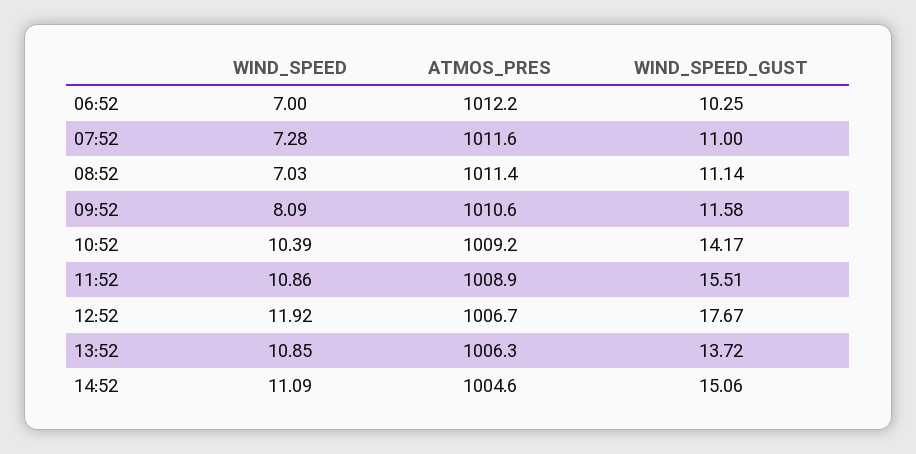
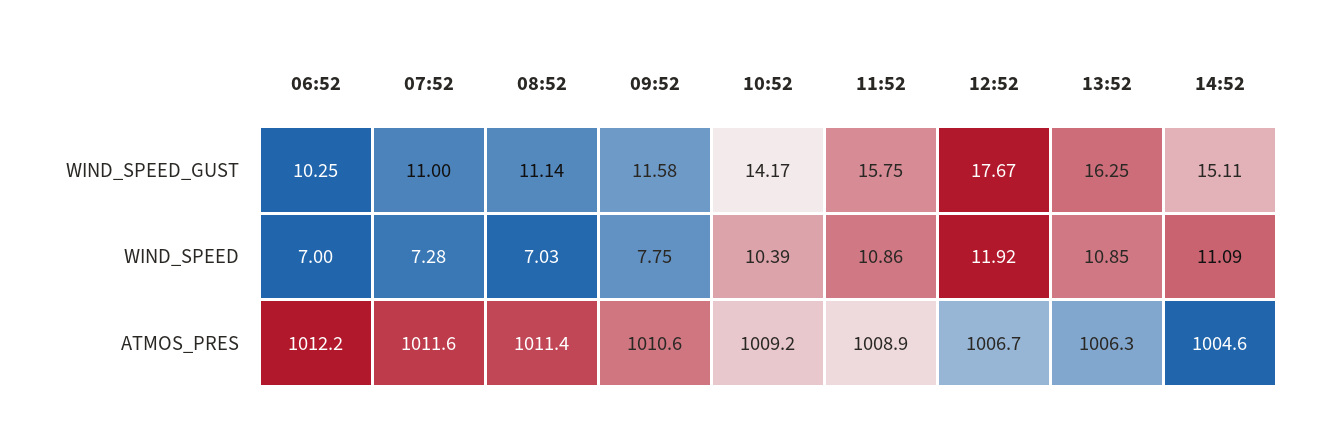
  {
    "WIND_SPEED": {
      "06:52": 7,
      "07:52": 7.28,
      "08:52": 7.03,
-     "09:52": 8.09,
+     "09:52": 7.75,
      "10:52": 10.39,
      "11:52": 10.86,
      "12:52": 11.92,
      "13:52": 10.85,
      "14:52": 11.09
    },
    "ATMOS_PRES": {
      "06:52": 1012.2,
      "07:52": 1011.6,
      "08:52": 1011.4,
      "09:52": 1010.6,
      "10:52": 1009.2,
      "11:52": 1008.9,
      "12:52": 1006.7,
      "13:52": 1006.3,
      "14:52": 1004.6
    },
    "WIND_SPEED_GUST": {
      "06:52": 10.25,
      "07:52": 11,
      "08:52": 11.14,
      "09:52": 11.58,
      "10:52": 14.17,
-     "11:52": 15.51,
+     "11:52": 15.75,
      "12:52": 17.67,
-     "13:52": 13.72,
+     "13:52": 16.25,
-     "14:52": 15.06
+     "14:52": 15.11
    }
  }

